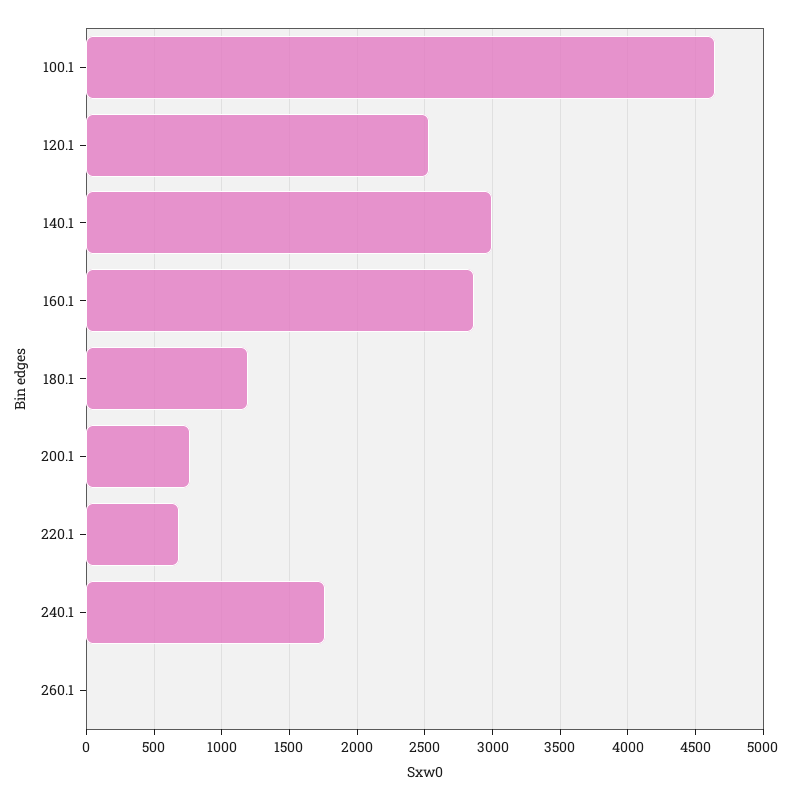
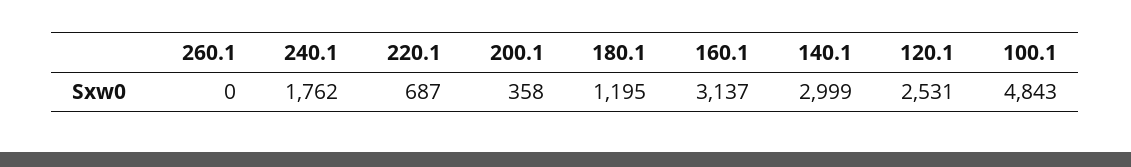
  {
-   "100.1": 4650,
+   "100.1": 4843,
    "120.1": 2531,
    "140.1": 2999,
-   "160.1": 2850,
+   "160.1": 3137,
    "180.1": 1195,
-   "200.1": 750,
+   "200.1": 358,
    "220.1": 687,
    "240.1": 1762,
    "260.1": 0
  }

